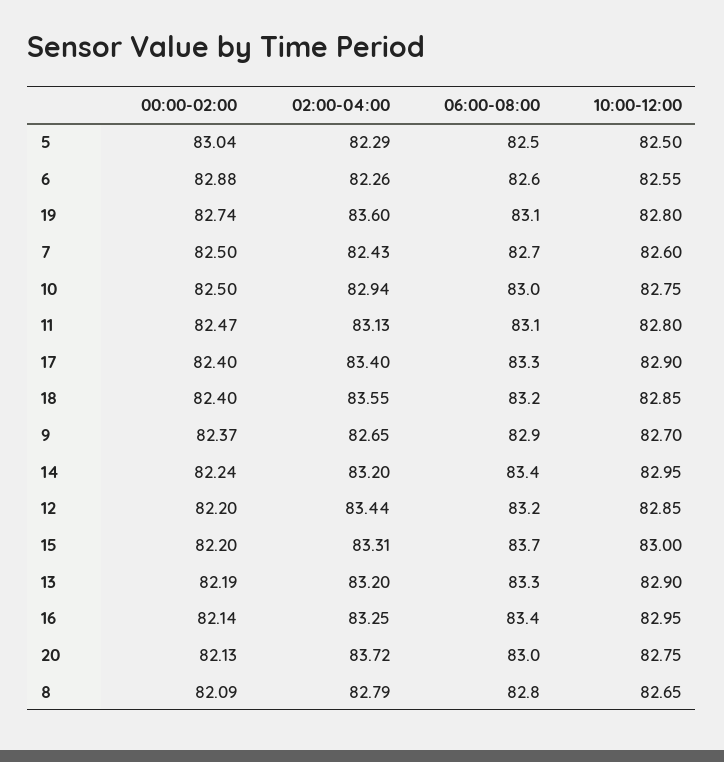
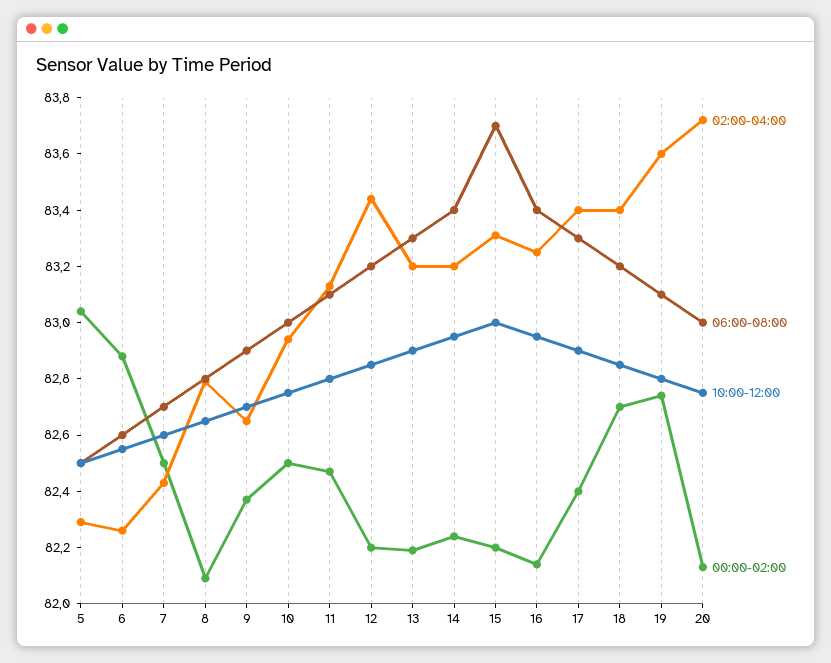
  {
    "00:00-02:00": {
      "5": 83.04,
      "6": 82.88,
      "19": 82.74,
      "7": 82.5,
      "10": 82.5,
      "11": 82.47,
      "17": 82.4,
-     "18": 82.4,
+     "18": 82.7,
      "9": 82.37,
      "14": 82.24,
      "12": 82.2,
      "15": 82.2,
      "13": 82.19,
      "16": 82.14,
      "20": 82.13,
      "8": 82.09
    },
    "02:00-04:00": {
      "5": 82.29,
      "6": 82.26,
      "19": 83.6,
      "7": 82.43,
      "10": 82.94,
      "11": 83.13,
      "17": 83.4,
-     "18": 83.55,
+     "18": 83.4,
      "9": 82.65,
      "14": 83.2,
      "12": 83.44,
      "15": 83.31,
      "13": 83.2,
      "16": 83.25,
      "20": 83.72,
      "8": 82.79
    },
    "06:00-08:00": {
      "5": 82.5,
      "6": 82.6,
      "19": 83.1,
      "7": 82.7,
      "10": 83,
      "11": 83.1,
      "17": 83.3,
      "18": 83.2,
      "9": 82.9,
      "14": 83.4,
      "12": 83.2,
      "15": 83.7,
      "13": 83.3,
      "16": 83.4,
      "20": 83,
      "8": 82.8
    },
    "10:00-12:00": {
      "5": 82.5,
      "6": 82.55,
      "19": 82.8,
      "7": 82.6,
      "10": 82.75,
      "11": 82.8,
      "17": 82.9,
      "18": 82.85,
      "9": 82.7,
      "14": 82.95,
      "12": 82.85,
      "15": 83,
      "13": 82.9,
      "16": 82.95,
      "20": 82.75,
      "8": 82.65
    }
  }

